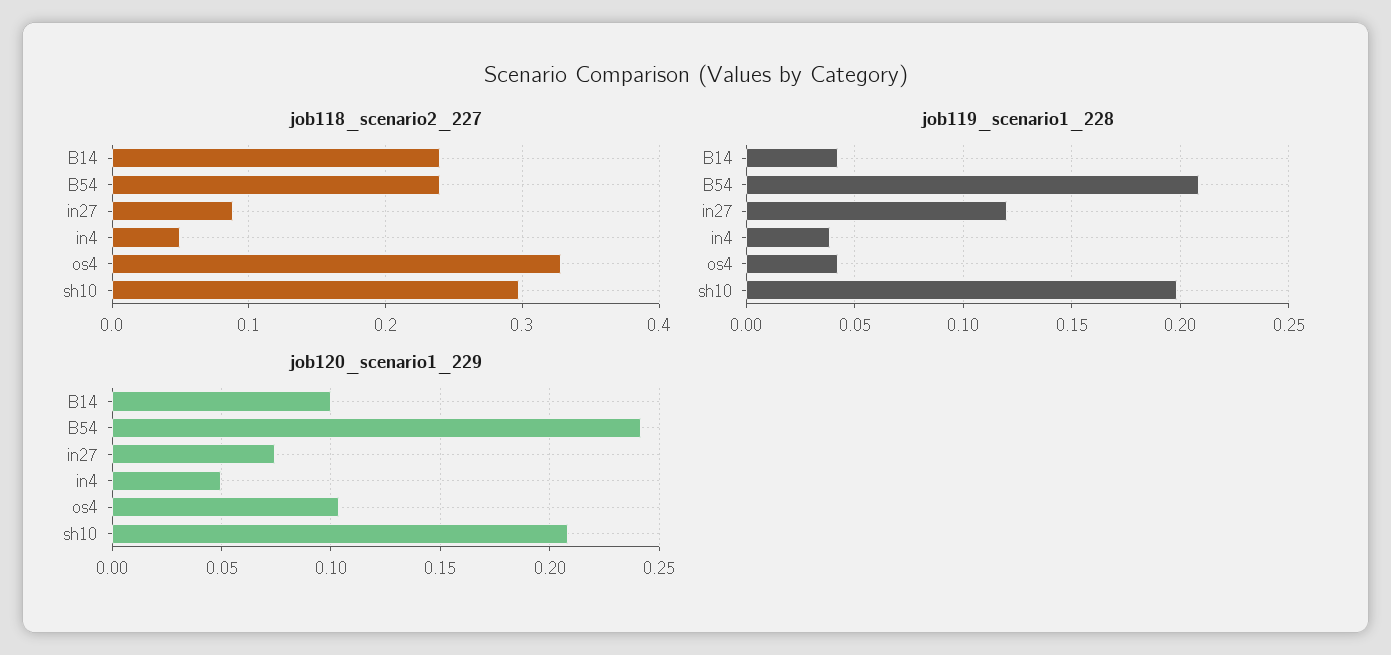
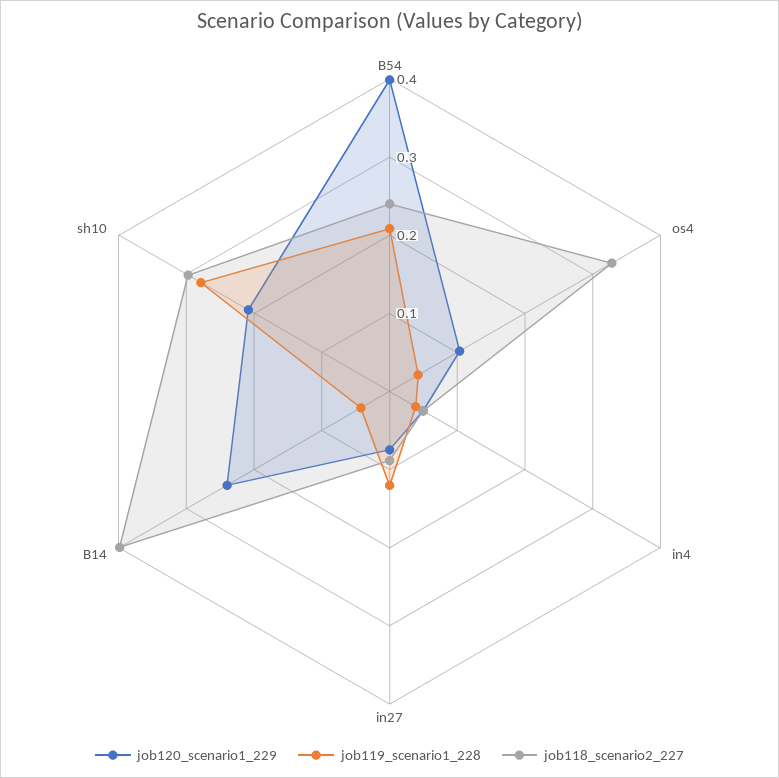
  {
    "job118_scenario2_227": {
-     "B14": 0.24,
+     "B14": 0.4,
      "B54": 0.24,
      "in27": 0.09,
      "in4": 0.05,
      "os4": 0.33,
      "sh10": 0.3
    },
    "job119_scenario1_228": {
      "B14": 0.04,
      "B54": 0.21,
      "in27": 0.12,
      "in4": 0.04,
      "os4": 0.04,
-     "sh10": 0.2
+     "sh10": 0.28
    },
    "job120_scenario1_229": {
-     "B14": 0.1,
+     "B14": 0.24,
-     "B54": 0.24,
+     "B54": 0.4,
      "in27": 0.075,
      "in4": 0.05,
      "os4": 0.105,
      "sh10": 0.21
    }
  }

